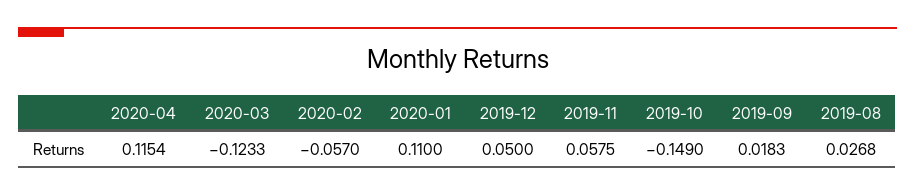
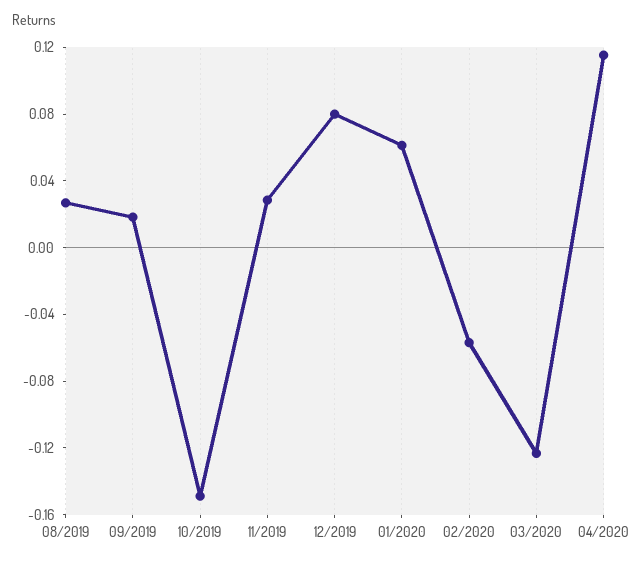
  {
    "2020-04": 0.1154,
    "2020-03": -0.1233,
    "2020-02": -0.057,
-   "2020-01": 0.11,
+   "2020-01": 0.06,
-   "2019-12": 0.05,
+   "2019-12": 0.08,
-   "2019-11": 0.0575,
+   "2019-11": 0.03,
    "2019-10": -0.149,
    "2019-09": 0.0183,
    "2019-08": 0.0268
  }

